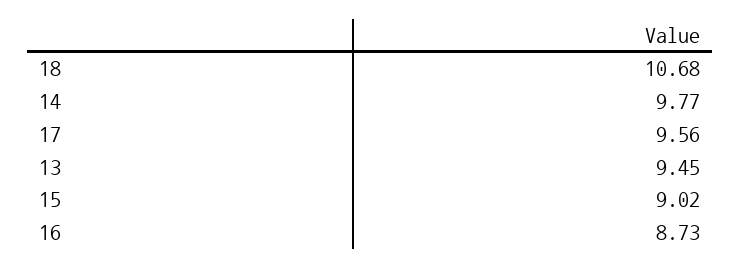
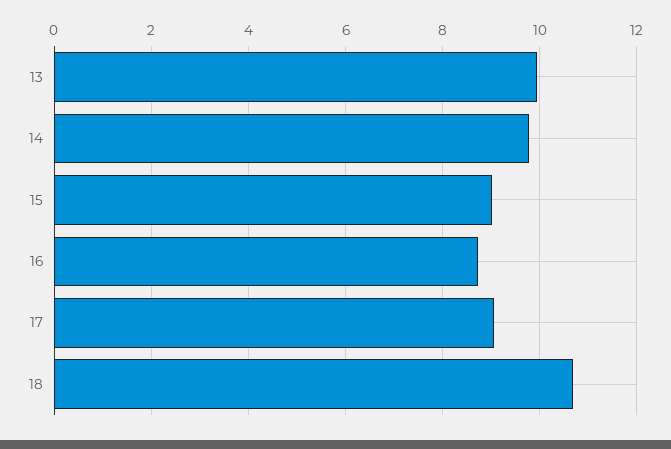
  {
    "18": 10.68,
    "14": 9.77,
-   "17": 9.56,
+   "17": 9,
-   "13": 9.45,
+   "13": 10,
    "15": 9.02,
    "16": 8.73
  }

